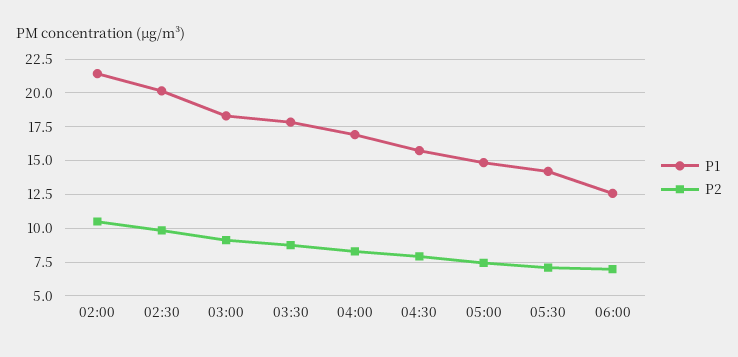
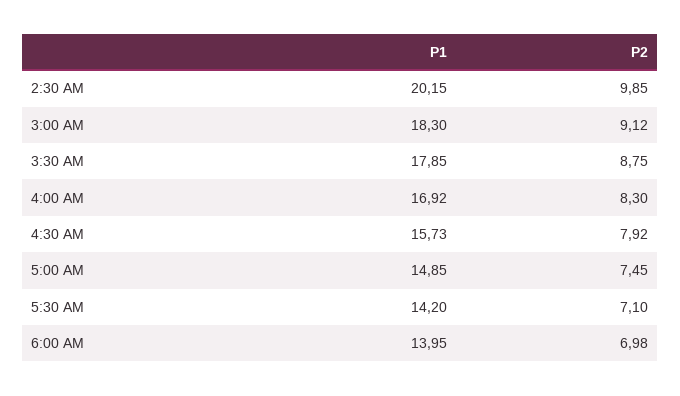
  {
    "P1": {
-     "02:00": 21.5,
      "02:30": 20.15,
      "03:00": 18.3,
      "03:30": 17.85,
      "04:00": 16.92,
      "04:30": 15.73,
      "05:00": 14.85,
      "05:30": 14.2,
-     "06:00": 12.5
+     "06:00": 13.95
    },
    "P2": {
-     "02:00": 10.5,
      "02:30": 9.85,
      "03:00": 9.12,
      "03:30": 8.75,
      "04:00": 8.3,
      "04:30": 7.92,
      "05:00": 7.45,
      "05:30": 7.1,
      "06:00": 6.98
    }
  }

